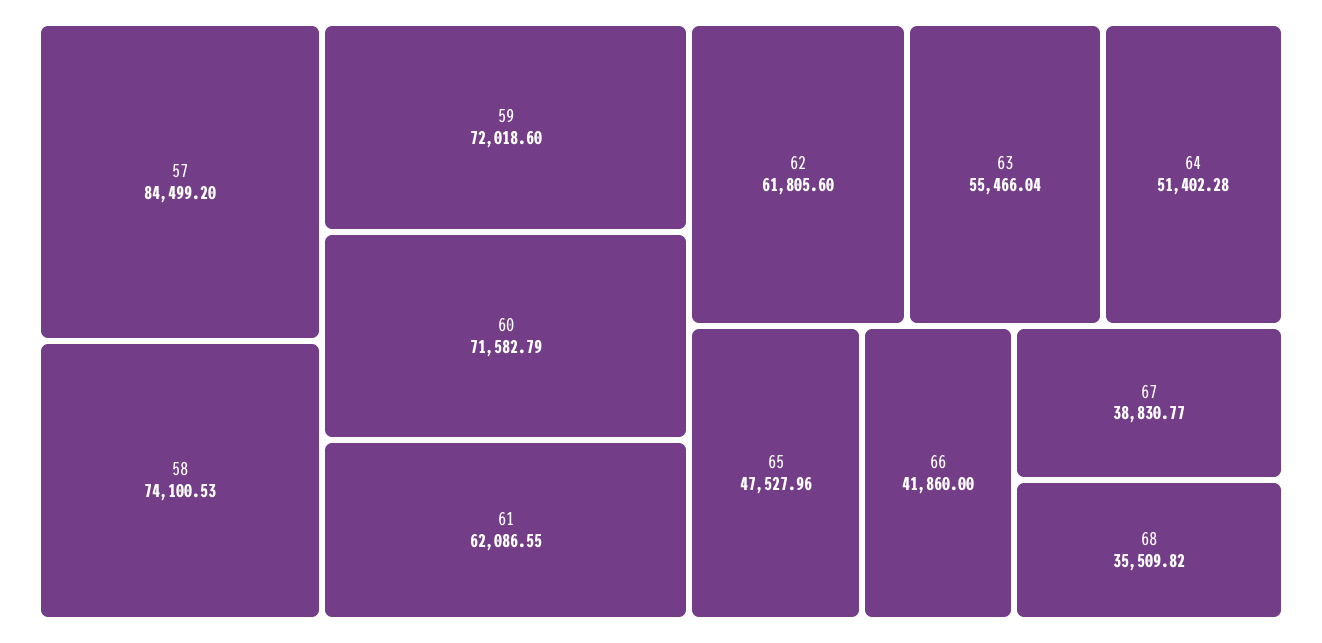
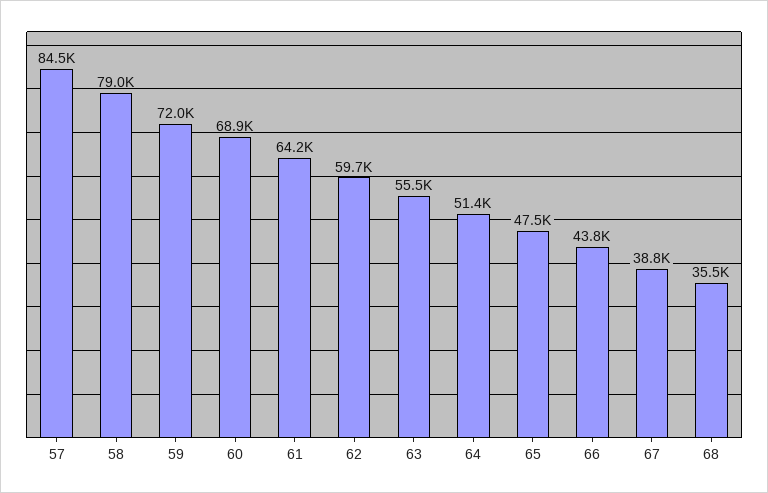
  {
    "57": 84499.2,
-   "58": 74100.53,
+   "58": 79000,
    "59": 72018.6,
-   "60": 71582.79,
+   "60": 68900,
-   "61": 62086.55,
+   "61": 64200,
-   "62": 61805.6,
+   "62": 59700,
    "63": 55466.04,
    "64": 51402.28,
    "65": 47527.96,
-   "66": 41860,
+   "66": 43800,
    "67": 38830.77,
    "68": 35509.82
  }

